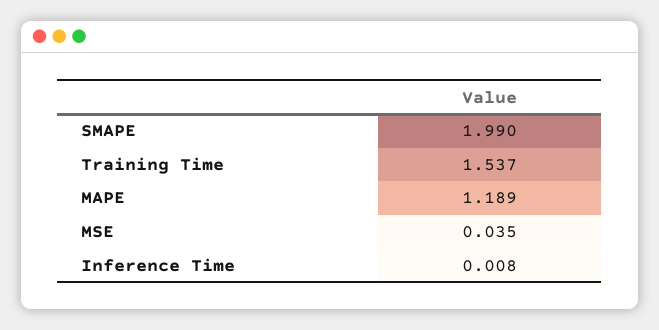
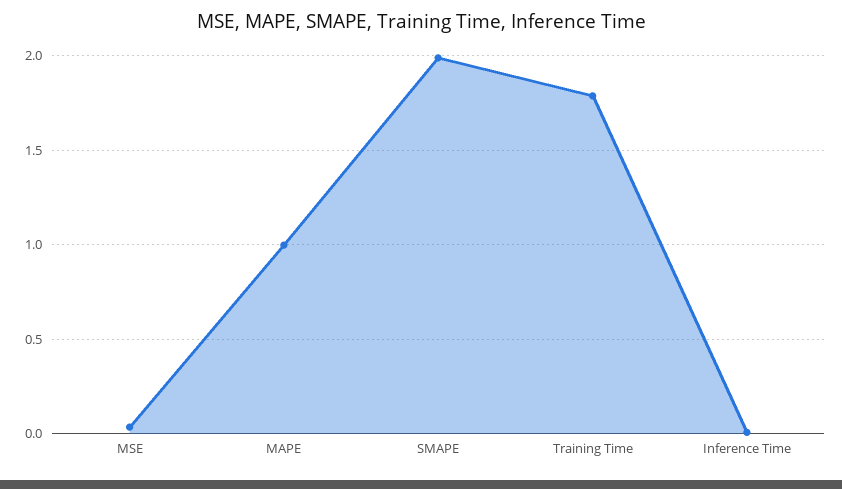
  {
    "SMAPE": 1.99,
-   "Training Time": 1.537,
+   "Training Time": 1.8,
-   "MAPE": 1.189,
+   "MAPE": 1,
    "MSE": 0.035,
    "Inference Time": 0.008
  }

